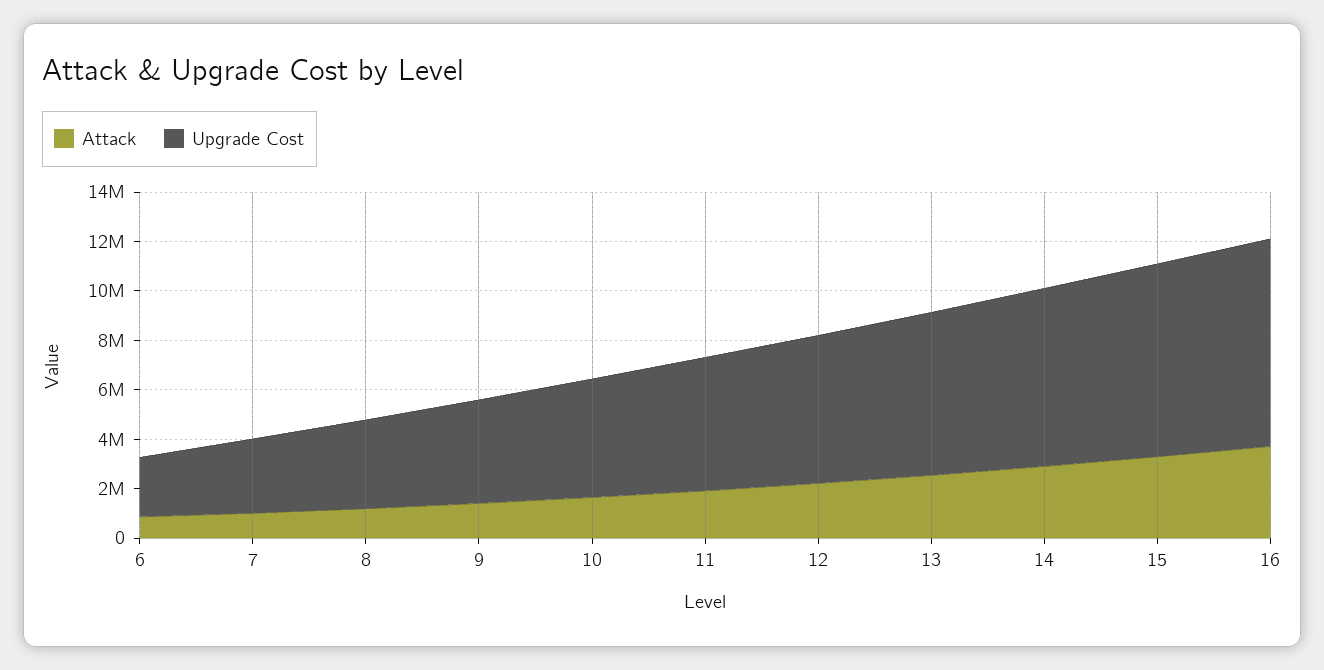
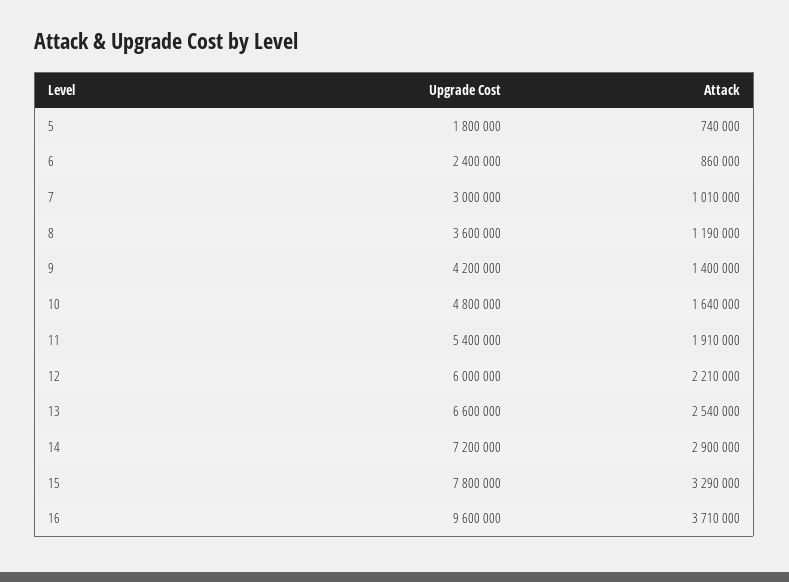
  {
    "Attack": {
      "6": 860000,
      "7": 1010000,
      "8": 1190000,
      "9": 1400000,
      "10": 1640000,
      "11": 1910000,
      "12": 2210000,
      "13": 2540000,
      "14": 2900000,
      "15": 3290000,
-     "16": 3710000
+     "16": 3710000,
+     "5": 740000
    },
    "Upgrade Cost": {
      "6": 2400000,
      "7": 3000000,
      "8": 3600000,
      "9": 4200000,
      "10": 4800000,
      "11": 5400000,
      "12": 6000000,
      "13": 6600000,
      "14": 7200000,
      "15": 7800000,
-     "16": 8500000
+     "16": 9600000,
+     "5": 1800000
    }
  }

